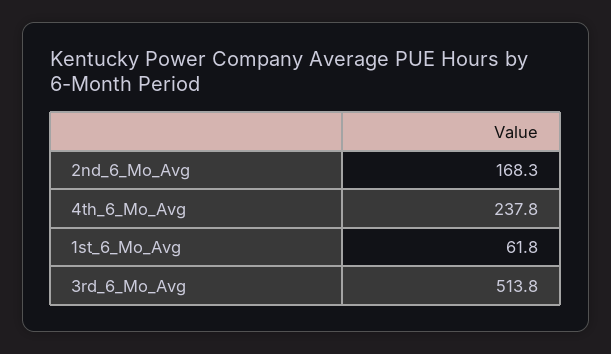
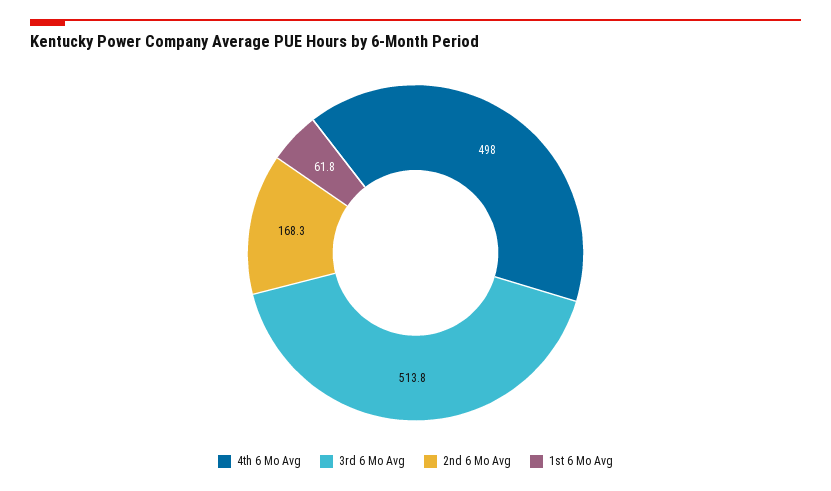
  {
    "2nd_6_Mo_Avg": 168.3,
-   "4th_6_Mo_Avg": 237.8,
+   "4th_6_Mo_Avg": 498,
    "1st_6_Mo_Avg": 61.8,
    "3rd_6_Mo_Avg": 513.8
  }

